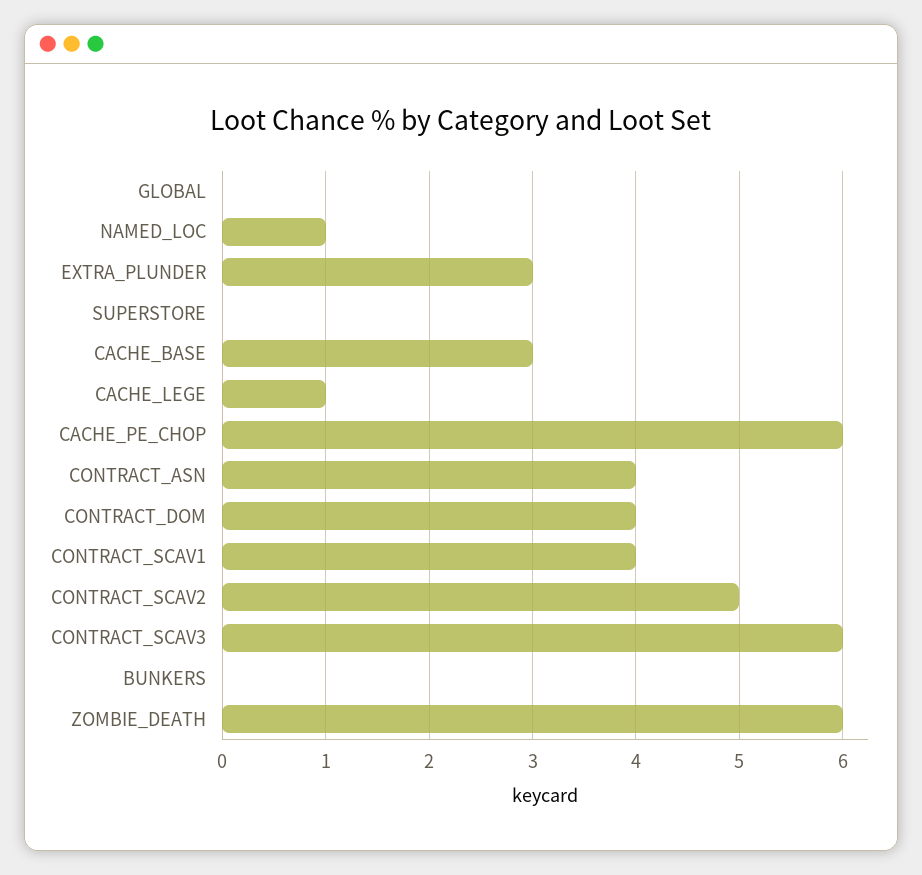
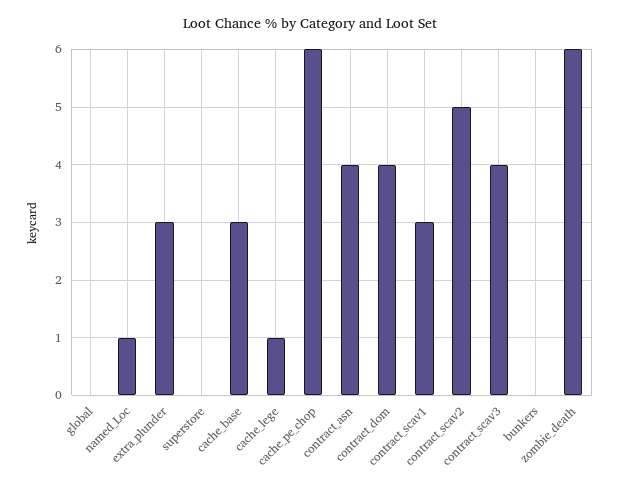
  {
    "GLOBAL": 0,
    "NAMED_LOC": 1,
    "EXTRA_PLUNDER": 3,
    "SUPERSTORE": 0,
    "CACHE_BASE": 3,
    "CACHE_LEGE": 1,
    "CACHE_PE_CHOP": 6,
    "CONTRACT_ASN": 4,
    "CONTRACT_DOM": 4,
-   "CONTRACT_SCAV1": 4,
+   "CONTRACT_SCAV1": 3,
    "CONTRACT_SCAV2": 5,
-   "CONTRACT_SCAV3": 6,
+   "CONTRACT_SCAV3": 4,
    "BUNKERS": 0,
    "ZOMBIE_DEATH": 6
  }

